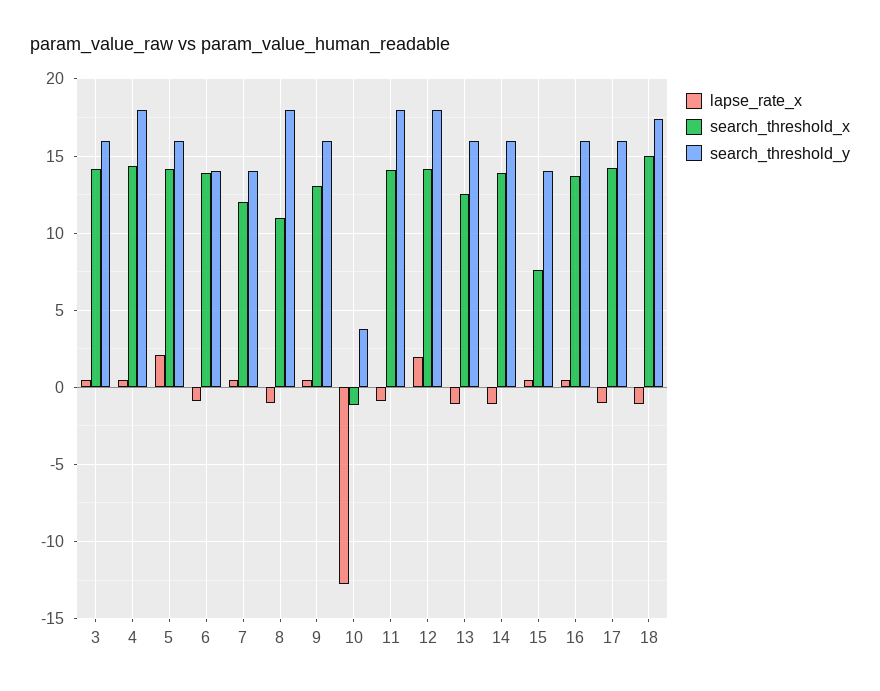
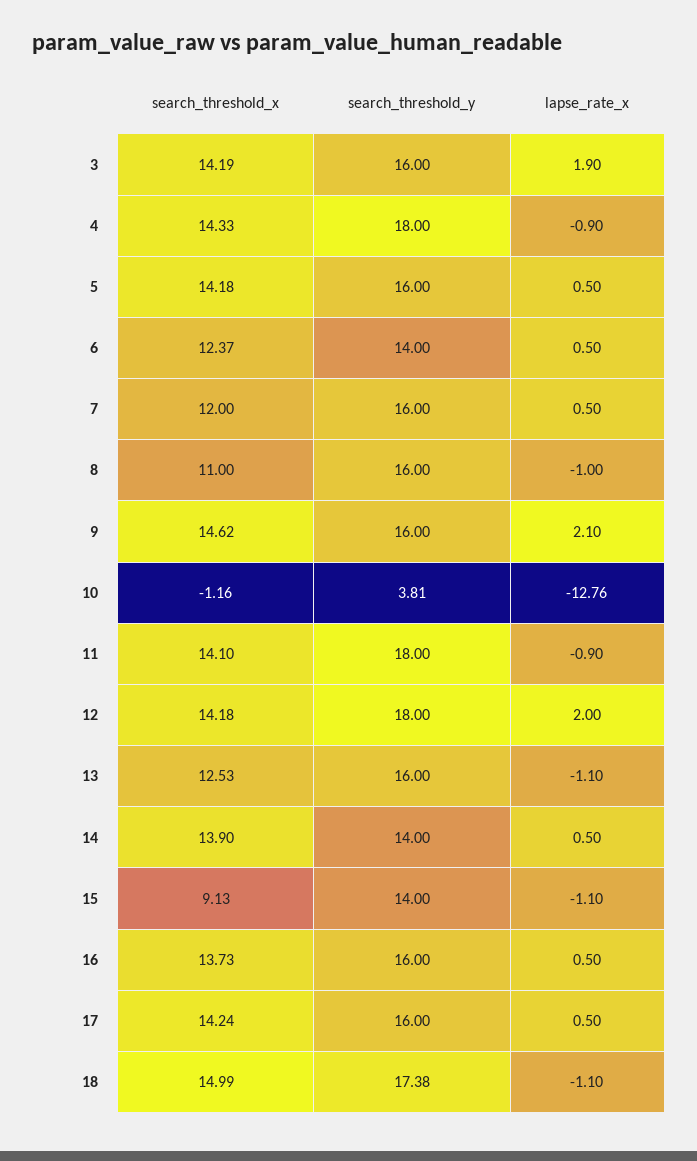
  {
    "lapse_rate_x": {
-     "3": 0.5,
+     "3": 1.9,
-     "4": 0.5,
+     "4": -0.9,
-     "5": 2,
+     "5": 0.5,
-     "6": -1,
+     "6": 0.5,
      "7": 0.5,
      "8": -1,
-     "9": 0.5,
+     "9": 2.1,
      "10": -12.76,
      "11": -0.9,
      "12": 2,
      "13": -1.1,
-     "14": -1,
+     "14": 0.5,
-     "15": 0.5,
+     "15": -1.1,
      "16": 0.5,
-     "17": -1,
+     "17": 0.5,
      "18": -1.1
    },
    "search_threshold_x": {
      "3": 14.19,
      "4": 14.33,
      "5": 14.18,
-     "6": 14,
+     "6": 12.37,
      "7": 12,
      "8": 11,
-     "9": 13,
+     "9": 14.62,
      "10": -1.16,
      "11": 14.1,
      "12": 14.18,
      "13": 12.53,
      "14": 13.9,
-     "15": 7.5,
+     "15": 9.13,
      "16": 13.73,
      "17": 14.24,
      "18": 14.99
    },
    "search_threshold_y": {
      "3": 16,
      "4": 18,
      "5": 16,
      "6": 14,
-     "7": 14,
+     "7": 16,
-     "8": 18,
+     "8": 16,
      "9": 16,
      "10": 3.81,
      "11": 18,
      "12": 18,
      "13": 16,
-     "14": 16,
+     "14": 14,
      "15": 14,
      "16": 16,
      "17": 16,
      "18": 17.38
    }
  }

